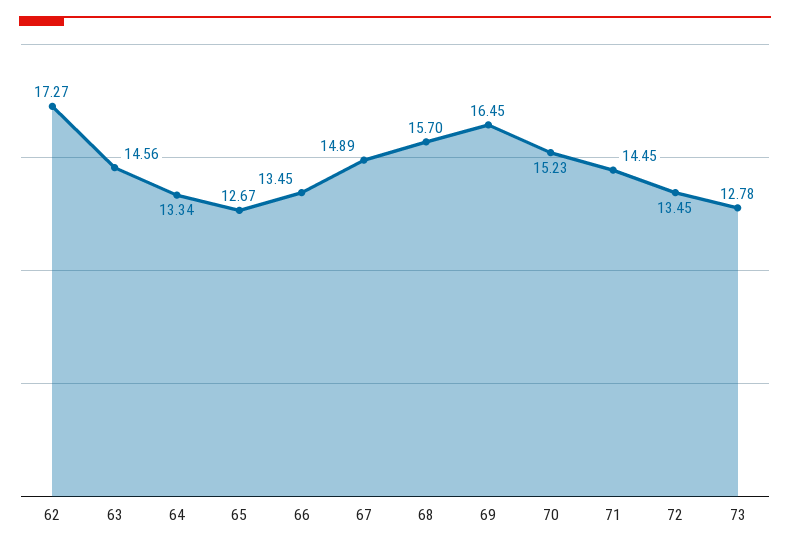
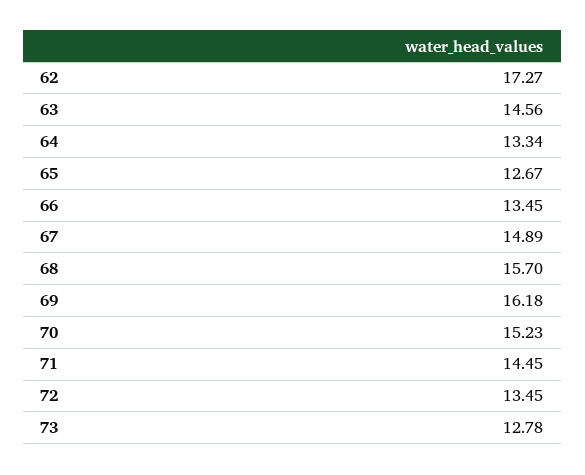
  {
    "62": 17.27,
    "63": 14.56,
    "64": 13.34,
    "65": 12.67,
    "66": 13.45,
    "67": 14.89,
    "68": 15.7,
-   "69": 16.45,
+   "69": 16.18,
    "70": 15.23,
    "71": 14.45,
    "72": 13.45,
    "73": 12.78
  }

